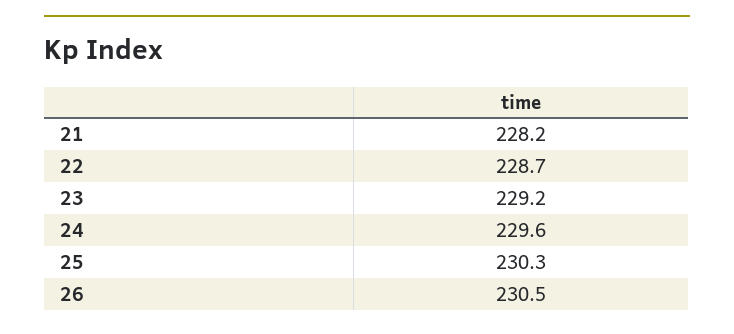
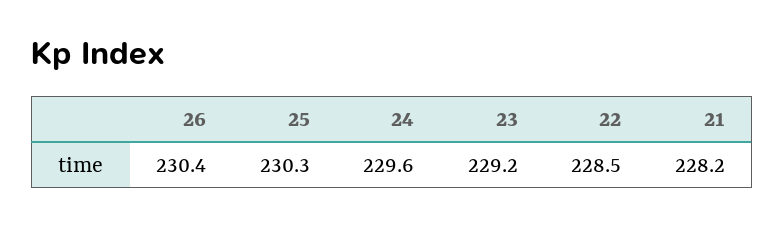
  {
    "21": 228.2,
-   "22": 228.7,
+   "22": 228.5,
    "23": 229.2,
    "24": 229.6,
    "25": 230.3,
-   "26": 230.5
+   "26": 230.4
  }

